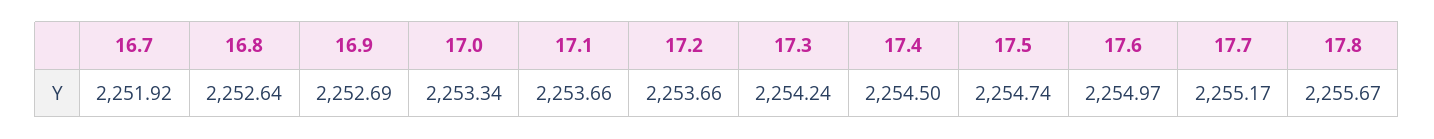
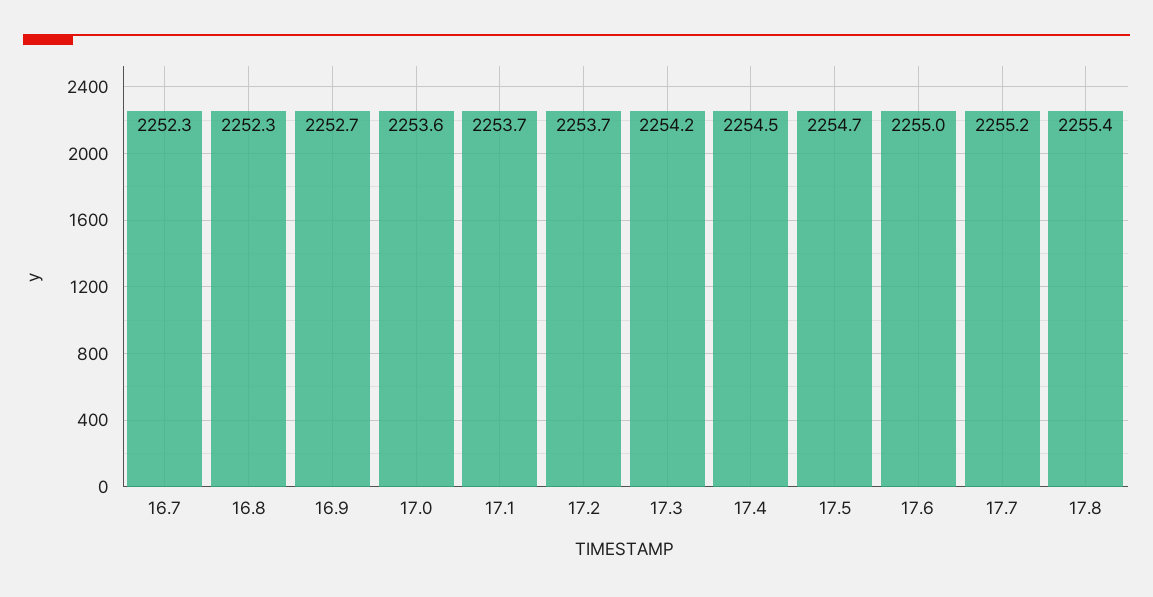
  {
-   "16.7": 2251.92,
+   "16.7": 2252.3,
-   "16.8": 2252.64,
+   "16.8": 2252.3,
    "16.9": 2252.69,
-   "17.0": 2253.34,
+   "17.0": 2253.6,
    "17.1": 2253.66,
    "17.2": 2253.66,
    "17.3": 2254.24,
    "17.4": 2254.5,
    "17.5": 2254.74,
    "17.6": 2254.97,
    "17.7": 2255.17,
-   "17.8": 2255.67
+   "17.8": 2255.4
  }

